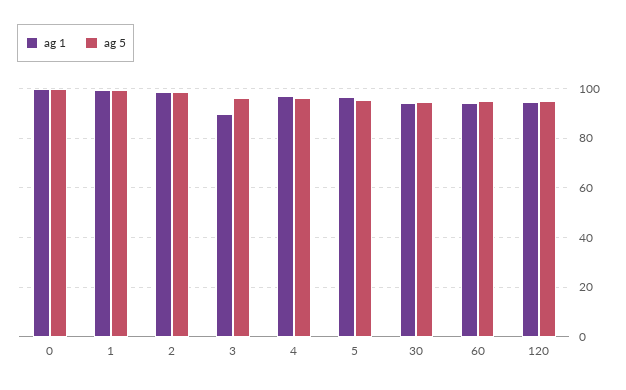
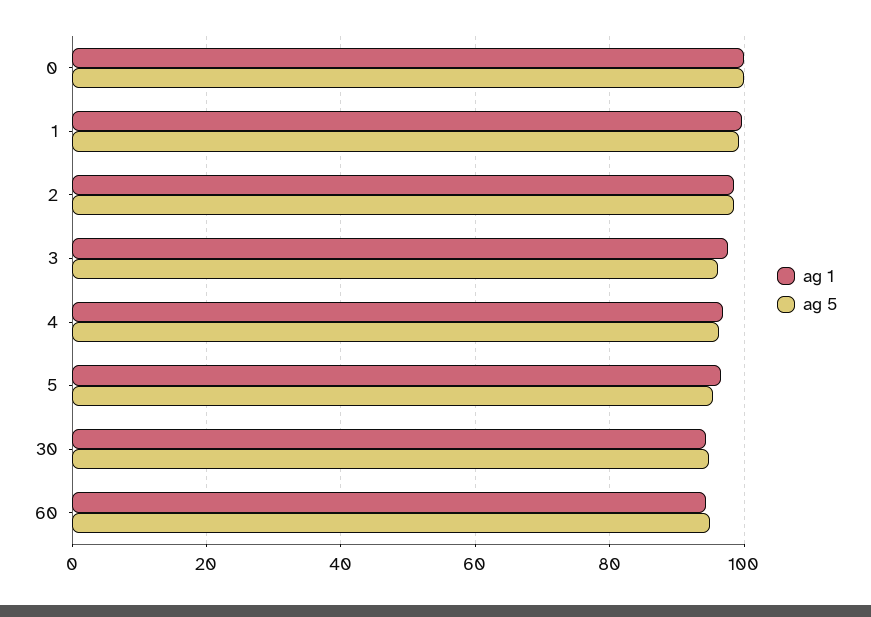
  {
    "ag 1": {
      "0": 100,
      "1": 100,
      "2": 98,
-     "3": 90,
+     "3": 98,
      "4": 96,
      "5": 96,
      "30": 94,
-     "60": 94,
+     "60": 94
-     "120": 95
    },
    "ag 5": {
      "0": 100,
      "1": 100,
      "2": 98,
      "3": 96,
      "4": 96,
      "5": 96,
      "30": 94,
-     "60": 94,
+     "60": 94
-     "120": 95
    }
  }

